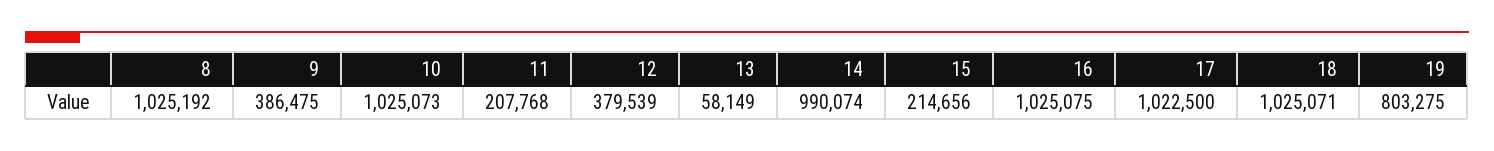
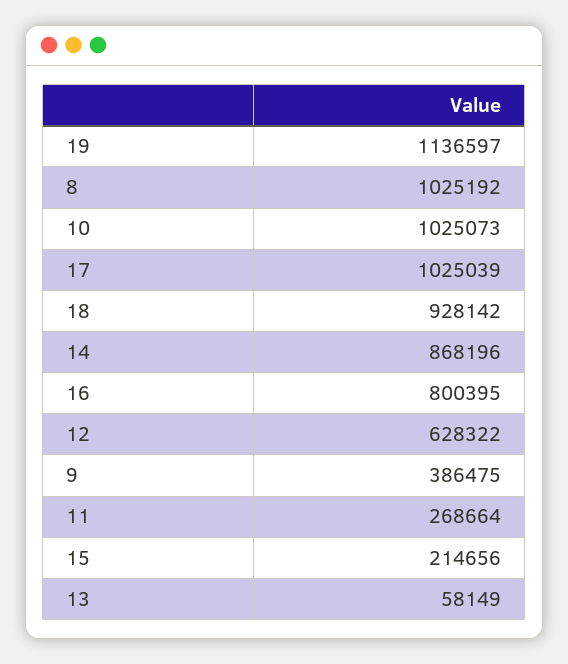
  {
    "8": 1025192,
    "9": 386475,
    "10": 1025073,
-   "11": 207768,
+   "11": 268664,
-   "12": 379539,
+   "12": 628322,
    "13": 58149,
-   "14": 990074,
+   "14": 868196,
    "15": 214656,
-   "16": 1025075,
+   "16": 800395,
-   "17": 1022500,
+   "17": 1025039,
-   "18": 1025071,
+   "18": 928142,
-   "19": 803275
+   "19": 1136597
  }

